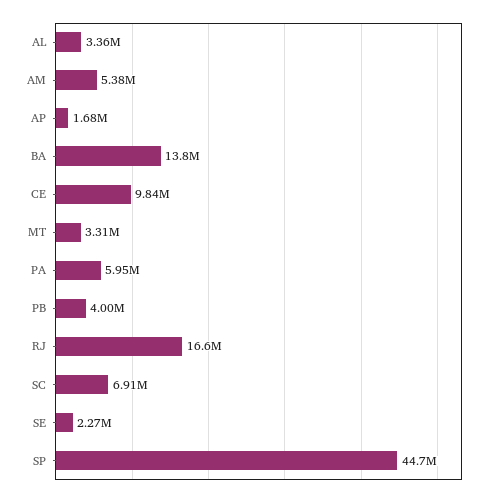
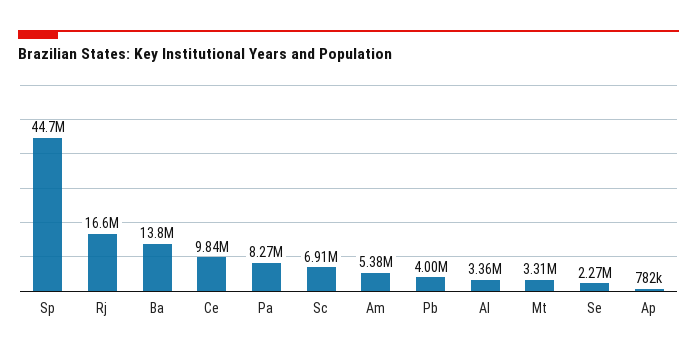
  {
    "AL": 3360000,
    "AM": 5380000,
-   "AP": 1680000,
+   "AP": 782000,
    "BA": 13800000,
    "CE": 9840000,
    "MT": 3310000,
-   "PA": 5950000,
+   "PA": 8270000,
    "PB": 4000000,
    "RJ": 16600000,
    "SC": 6910000,
    "SE": 2270000,
    "SP": 44700000
  }

